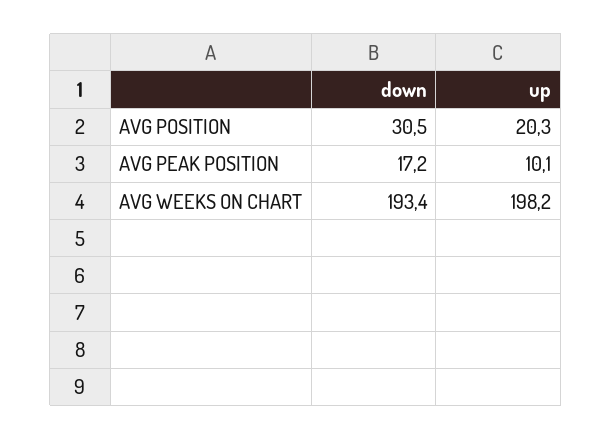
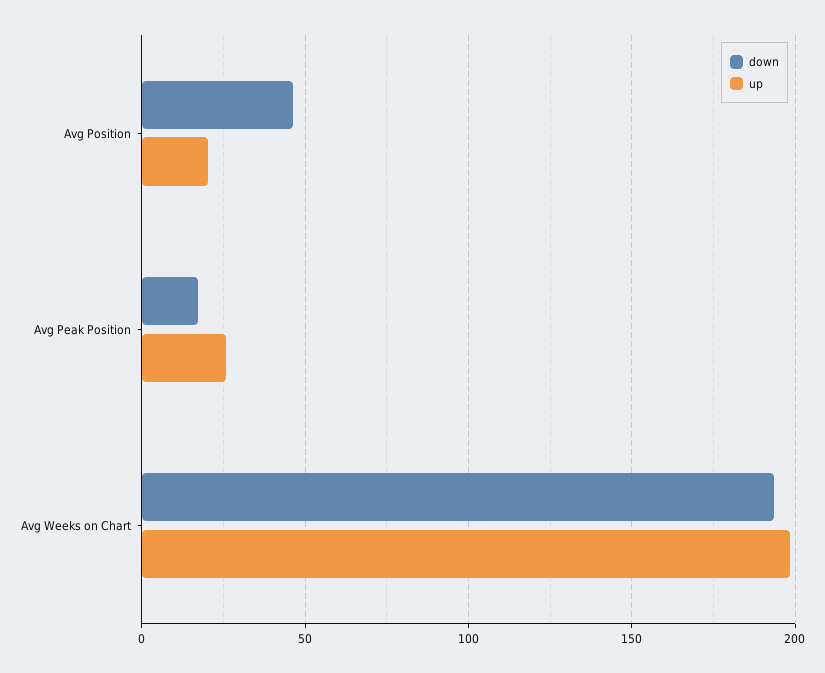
  {
    "down": {
-     "AVG POSITION": 30.5,
+     "AVG POSITION": 45,
      "AVG PEAK POSITION": 17.2,
      "AVG WEEKS ON CHART": 193.4
    },
    "up": {
      "AVG POSITION": 20.3,
-     "AVG PEAK POSITION": 10.1,
+     "AVG PEAK POSITION": 25,
      "AVG WEEKS ON CHART": 198.2
    }
  }

